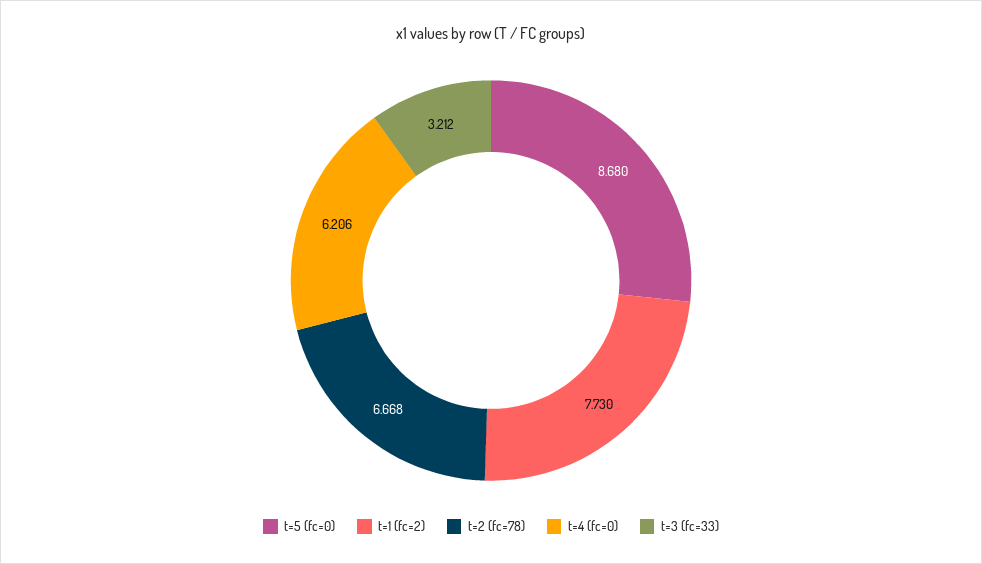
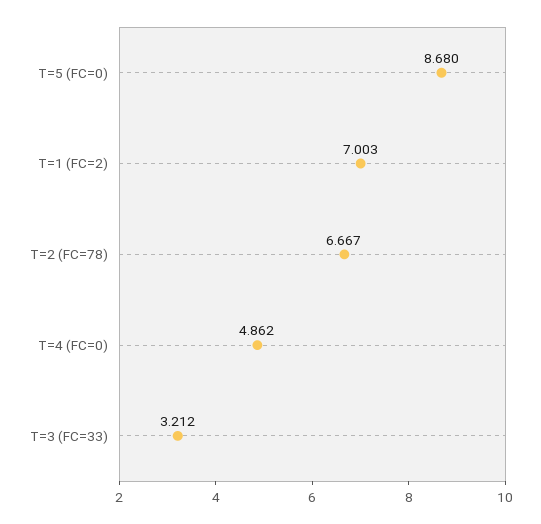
  {
    "t=5 (fc=0)": 8.68,
-   "t=1 (fc=2)": 7.73,
+   "t=1 (fc=2)": 7.003,
-   "t=2 (fc=78)": 6.668,
+   "t=2 (fc=78)": 6.667,
-   "t=4 (fc=0)": 6.206,
+   "t=4 (fc=0)": 4.862,
    "t=3 (fc=33)": 3.212
  }

